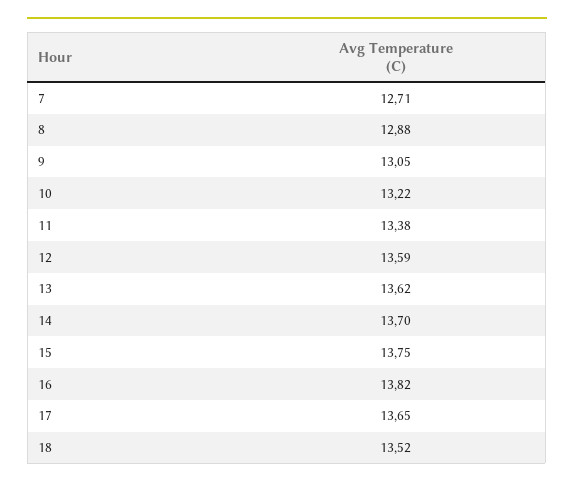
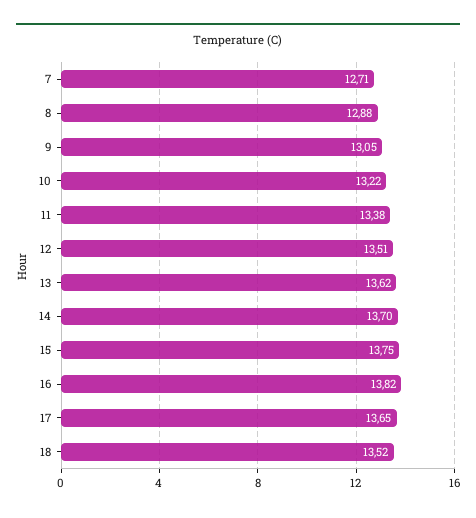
  {
    "7": 12.71,
    "8": 12.88,
    "9": 13.05,
    "10": 13.22,
    "11": 13.38,
-   "12": 13.59,
+   "12": 13.51,
    "13": 13.62,
    "14": 13.7,
    "15": 13.75,
    "16": 13.82,
    "17": 13.65,
    "18": 13.52
  }

